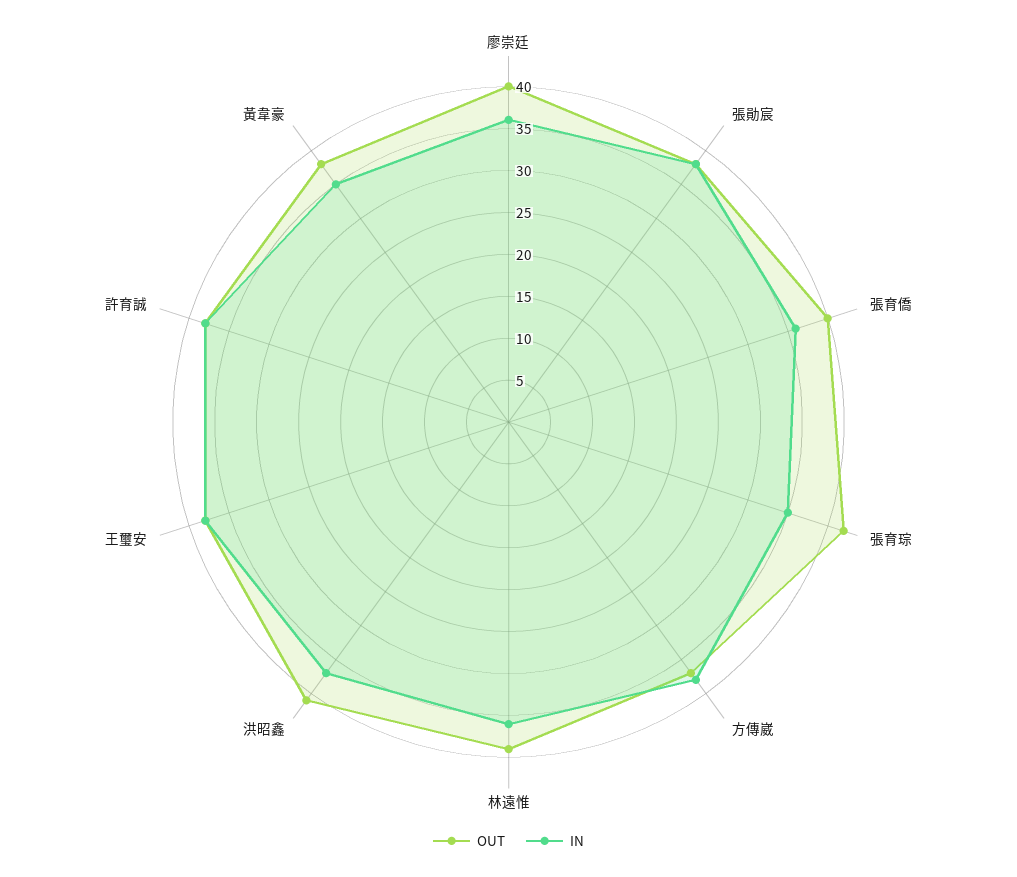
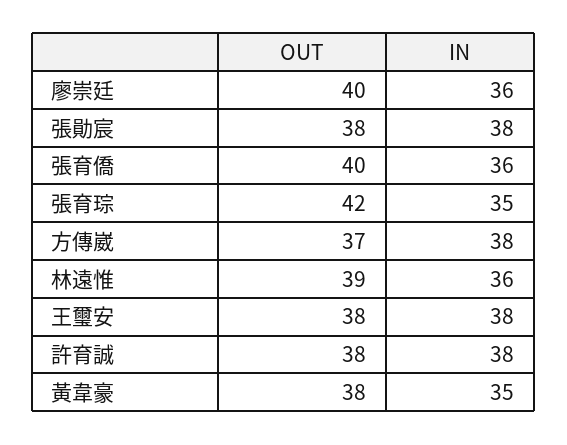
  {
    "OUT": {
      "廖崇廷": 40,
      "張勛宸": 38,
      "張育僑": 40,
      "張育琮": 42,
      "方傳崴": 37,
      "林遠惟": 39,
-     "洪昭鑫": 41,
      "王璽安": 38,
      "許育誠": 38,
      "黃韋豪": 38
    },
    "IN": {
      "廖崇廷": 36,
      "張勛宸": 38,
      "張育僑": 36,
      "張育琮": 35,
      "方傳崴": 38,
      "林遠惟": 36,
-     "洪昭鑫": 37,
      "王璽安": 38,
      "許育誠": 38,
      "黃韋豪": 35
    }
  }

